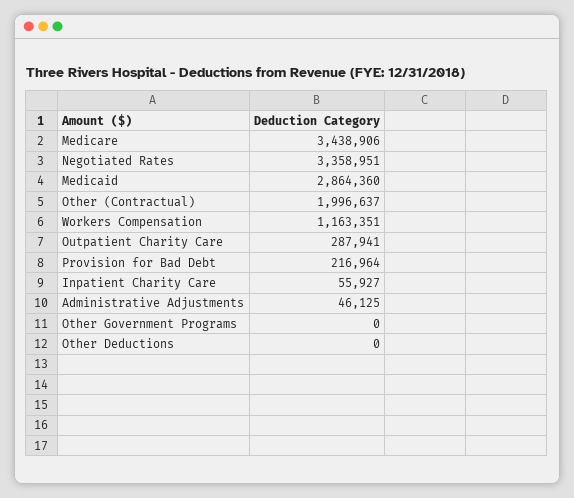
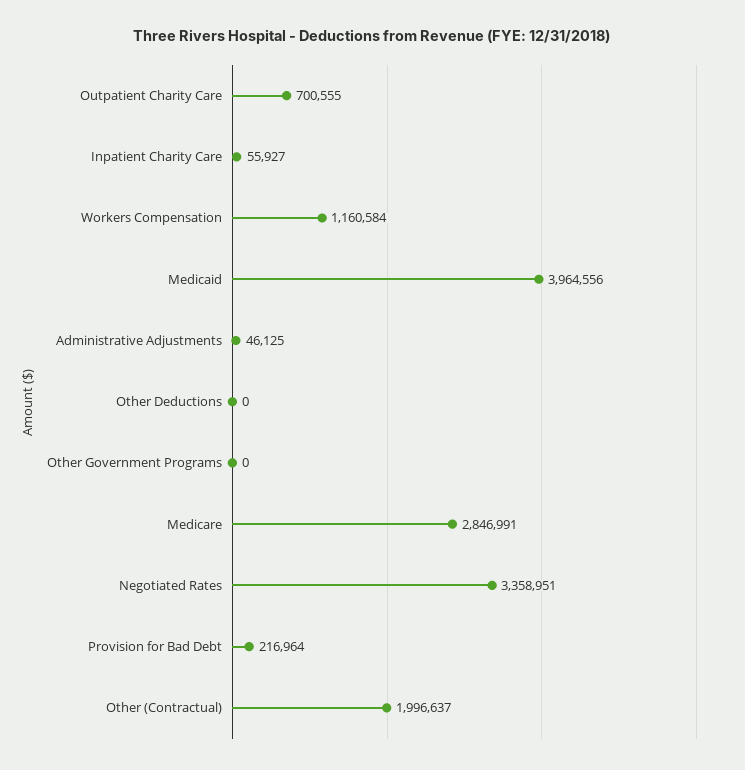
  {
-   "Medicare": 3438906,
+   "Medicare": 2846991,
    "Negotiated Rates": 3358951,
-   "Medicaid": 2864360,
+   "Medicaid": 3964556,
    "Other (Contractual)": 1996637,
-   "Workers Compensation": 1163351,
+   "Workers Compensation": 1160584,
-   "Outpatient Charity Care": 287941,
+   "Outpatient Charity Care": 700555,
    "Provision for Bad Debt": 216964,
    "Inpatient Charity Care": 55927,
    "Administrative Adjustments": 46125,
    "Other Government Programs": 0,
    "Other Deductions": 0
  }

